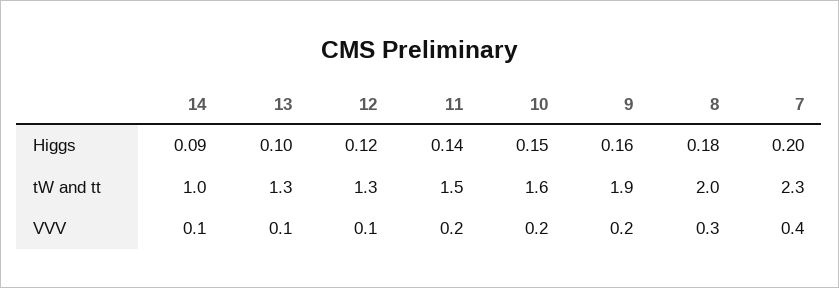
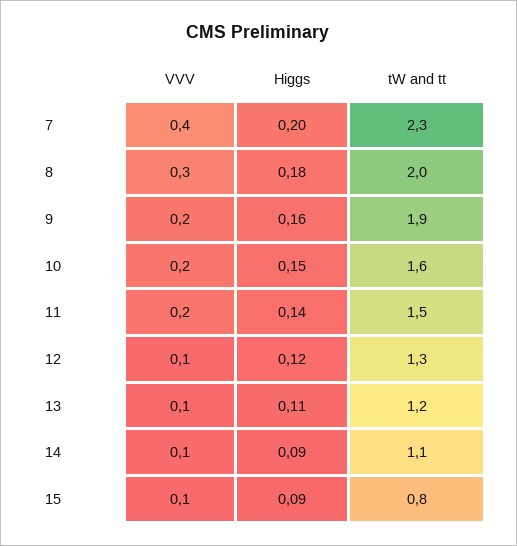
  {
    "14": {
      "Higgs": 0.09,
-     "tW and tt": 1,
+     "tW and tt": 1.1,
      "VVV": 0.1
    },
    "13": {
-     "Higgs": 0.1,
+     "Higgs": 0.11,
-     "tW and tt": 1.3,
+     "tW and tt": 1.2,
      "VVV": 0.1
    },
    "12": {
      "Higgs": 0.12,
      "tW and tt": 1.3,
      "VVV": 0.1
    },
    "11": {
      "Higgs": 0.14,
      "tW and tt": 1.5,
      "VVV": 0.2
    },
    "10": {
      "Higgs": 0.15,
      "tW and tt": 1.6,
      "VVV": 0.2
    },
    "9": {
      "Higgs": 0.16,
      "tW and tt": 1.9,
      "VVV": 0.2
    },
    "8": {
      "Higgs": 0.18,
      "tW and tt": 2,
      "VVV": 0.3
    },
    "7": {
      "Higgs": 0.2,
      "tW and tt": 2.3,
      "VVV": 0.4
-   }
+   },
+   "15": {
+     "VVV": 0.1,
+     "Higgs": 0.09,
+     "tW and tt": 0.8
+   }
  }

